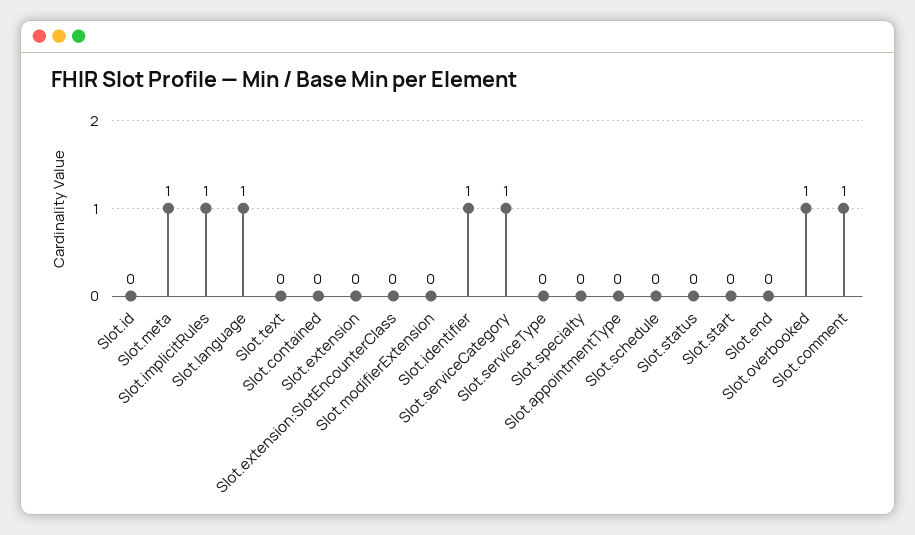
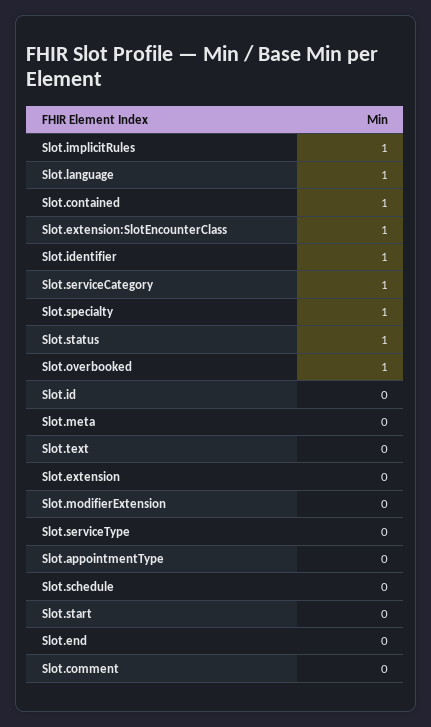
  {
    "Slot.id": 0,
-   "Slot.meta": 1,
+   "Slot.meta": 0,
    "Slot.implicitRules": 1,
    "Slot.language": 1,
    "Slot.text": 0,
-   "Slot.contained": 0,
+   "Slot.contained": 1,
    "Slot.extension": 0,
-   "Slot.extension:SlotEncounterClass": 0,
+   "Slot.extension:SlotEncounterClass": 1,
    "Slot.modifierExtension": 0,
    "Slot.identifier": 1,
    "Slot.serviceCategory": 1,
    "Slot.serviceType": 0,
-   "Slot.specialty": 0,
+   "Slot.specialty": 1,
    "Slot.appointmentType": 0,
    "Slot.schedule": 0,
-   "Slot.status": 0,
+   "Slot.status": 1,
    "Slot.start": 0,
    "Slot.end": 0,
    "Slot.overbooked": 1,
-   "Slot.comment": 1
+   "Slot.comment": 0
  }

